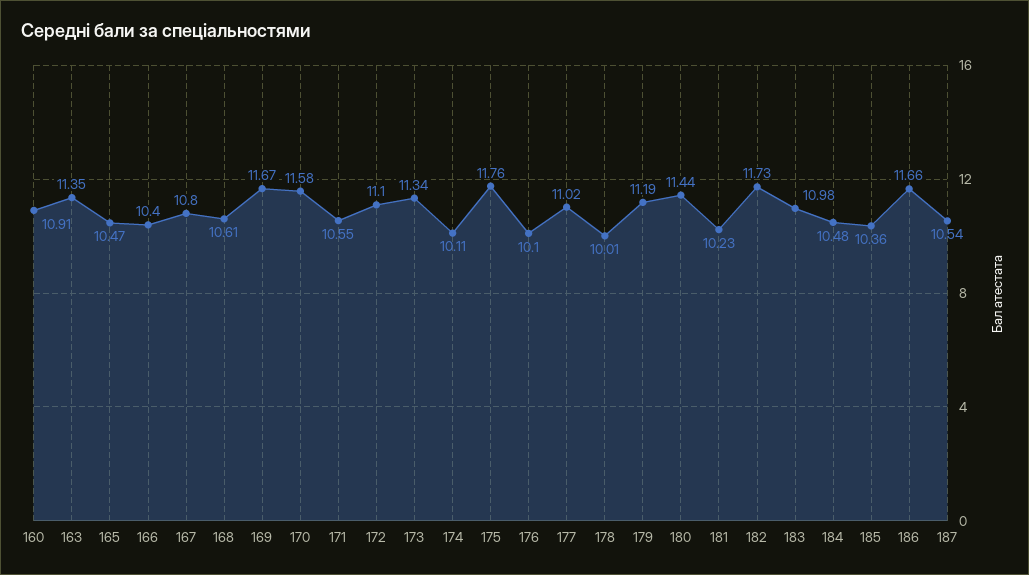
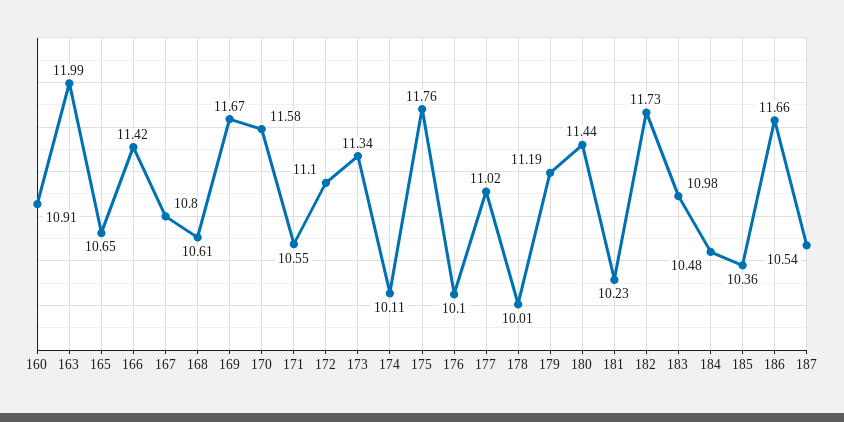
  {
    "160": 10.91,
-   "163": 11.35,
+   "163": 11.99,
-   "165": 10.47,
+   "165": 10.65,
-   "166": 10.4,
+   "166": 11.42,
    "167": 10.8,
    "168": 10.61,
    "169": 11.67,
    "170": 11.58,
    "171": 10.55,
    "172": 11.1,
    "173": 11.34,
    "174": 10.11,
    "175": 11.76,
    "176": 10.1,
    "177": 11.02,
    "178": 10.01,
    "179": 11.19,
    "180": 11.44,
    "181": 10.23,
    "182": 11.73,
    "183": 10.98,
    "184": 10.48,
    "185": 10.36,
    "186": 11.66,
    "187": 10.54
  }

